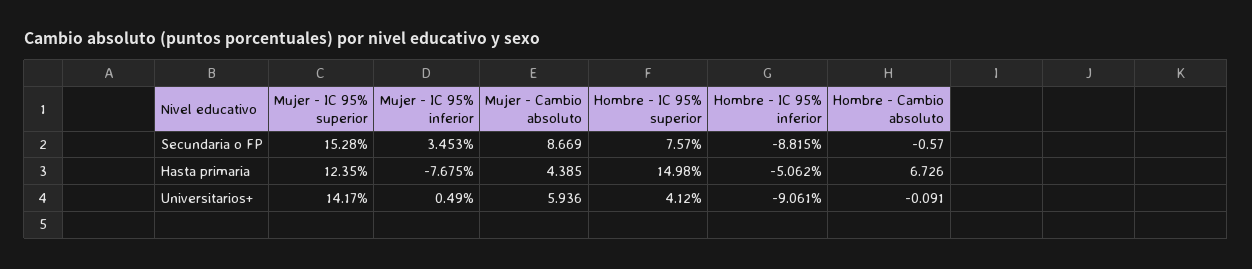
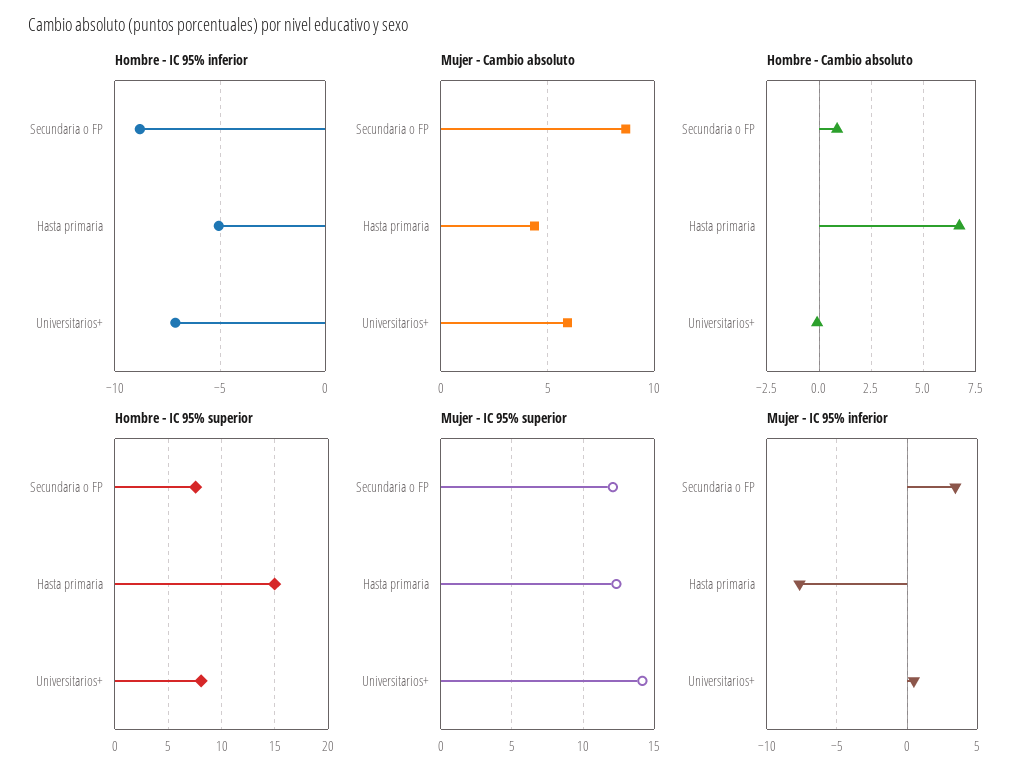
  {
    "Mujer - IC 95% superior": {
-     "Secundaria o FP": 15.28,
+     "Secundaria o FP": 12,
      "Hasta primaria": 12.35,
      "Universitarios+": 14.17
    },
    "Mujer - IC 95% inferior": {
      "Secundaria o FP": 3.453,
      "Hasta primaria": -7.675,
      "Universitarios+": 0.49
    },
    "Mujer - Cambio absoluto": {
      "Secundaria o FP": 8.669,
      "Hasta primaria": 4.385,
      "Universitarios+": 5.936
    },
    "Hombre - IC 95% superior": {
      "Secundaria o FP": 7.57,
      "Hasta primaria": 14.98,
-     "Universitarios+": 4.12
+     "Universitarios+": 8
    },
    "Hombre - IC 95% inferior": {
      "Secundaria o FP": -8.815,
      "Hasta primaria": -5.062,
-     "Universitarios+": -9.061
+     "Universitarios+": -7
    },
    "Hombre - Cambio absoluto": {
-     "Secundaria o FP": -0.57,
+     "Secundaria o FP": 1,
      "Hasta primaria": 6.726,
      "Universitarios+": -0.091
    }
  }

